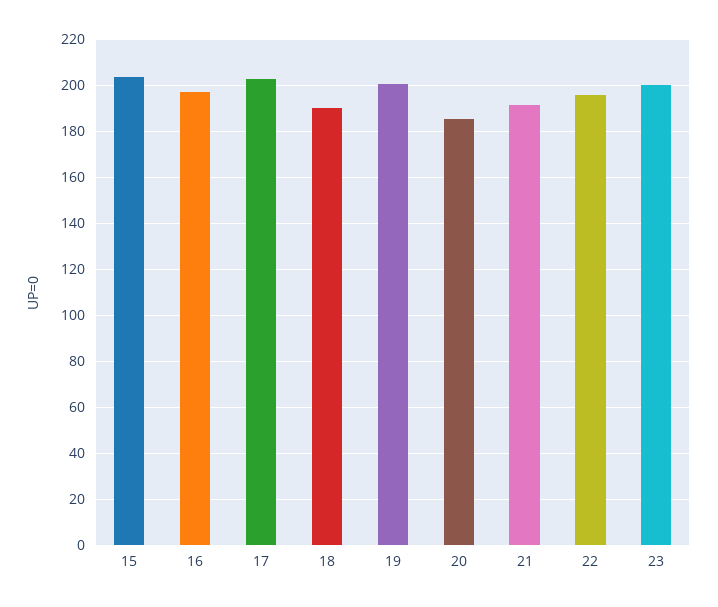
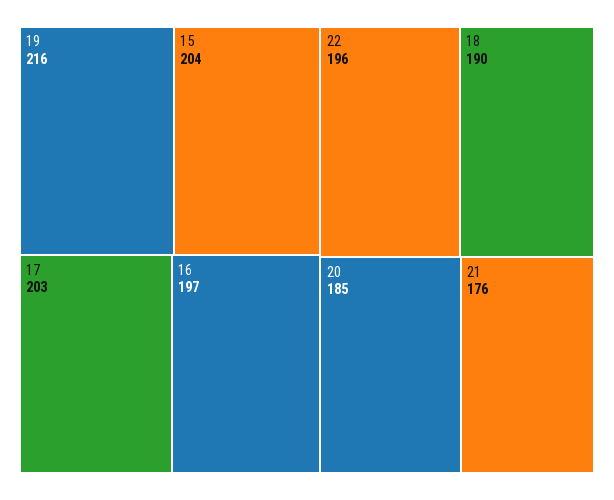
  {
    "15": 204,
    "16": 197,
    "17": 203,
    "18": 190,
-   "19": 200,
+   "19": 216,
    "20": 185,
-   "21": 190,
+   "21": 176,
-   "22": 196,
+   "22": 196
-   "23": 200
  }

